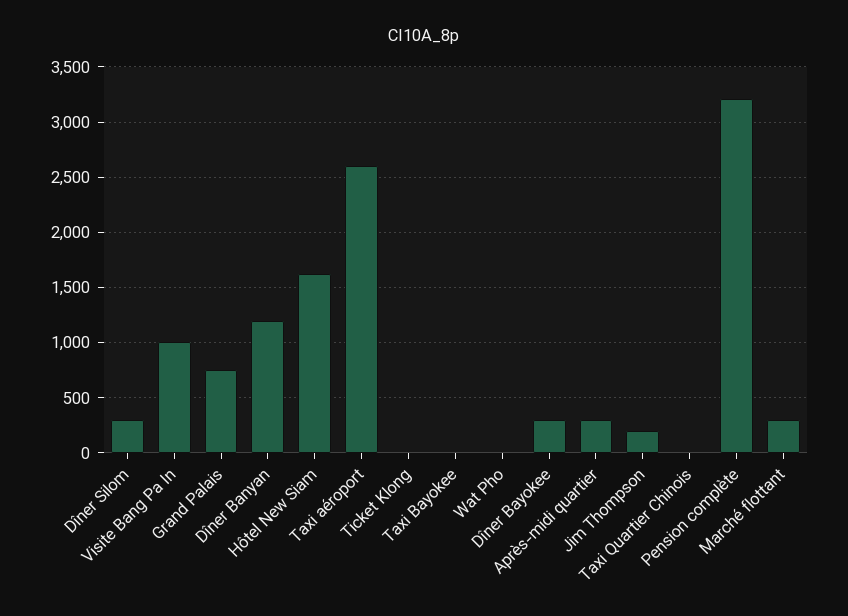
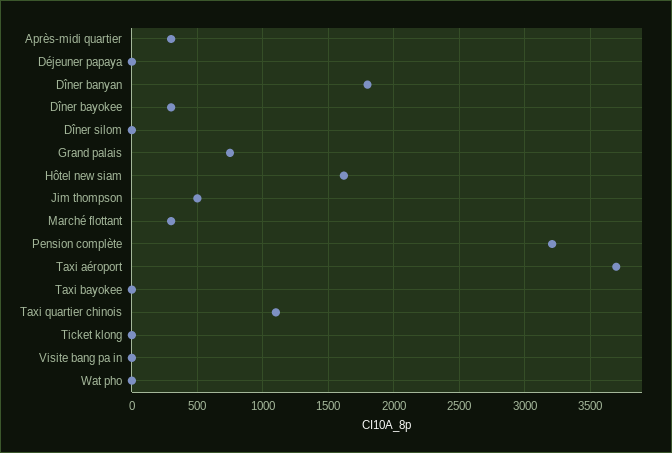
  {
-   "Dîner Silom": 300,
+   "Dîner Silom": 0,
-   "Visite Bang Pa In": 1000,
+   "Visite Bang Pa In": 0,
    "Grand Palais": 750,
-   "Dîner Banyan": 1200,
+   "Dîner Banyan": 1800,
    "Hôtel New Siam": 1600,
-   "Taxi aéroport": 2600,
+   "Taxi aéroport": 3700,
    "Ticket Klong": 0,
    "Taxi Bayokee": 0,
    "Wat Pho": 0,
    "Dîner Bayokee": 300,
    "Après-midi quartier": 300,
-   "Jim Thompson": 200,
+   "Jim Thompson": 500,
-   "Taxi Quartier Chinois": 0,
+   "Taxi Quartier Chinois": 1100,
    "Pension complète": 3200,
-   "Marché flottant": 300
+   "Marché flottant": 300,
+   "Déjeuner papaya": 0
  }

